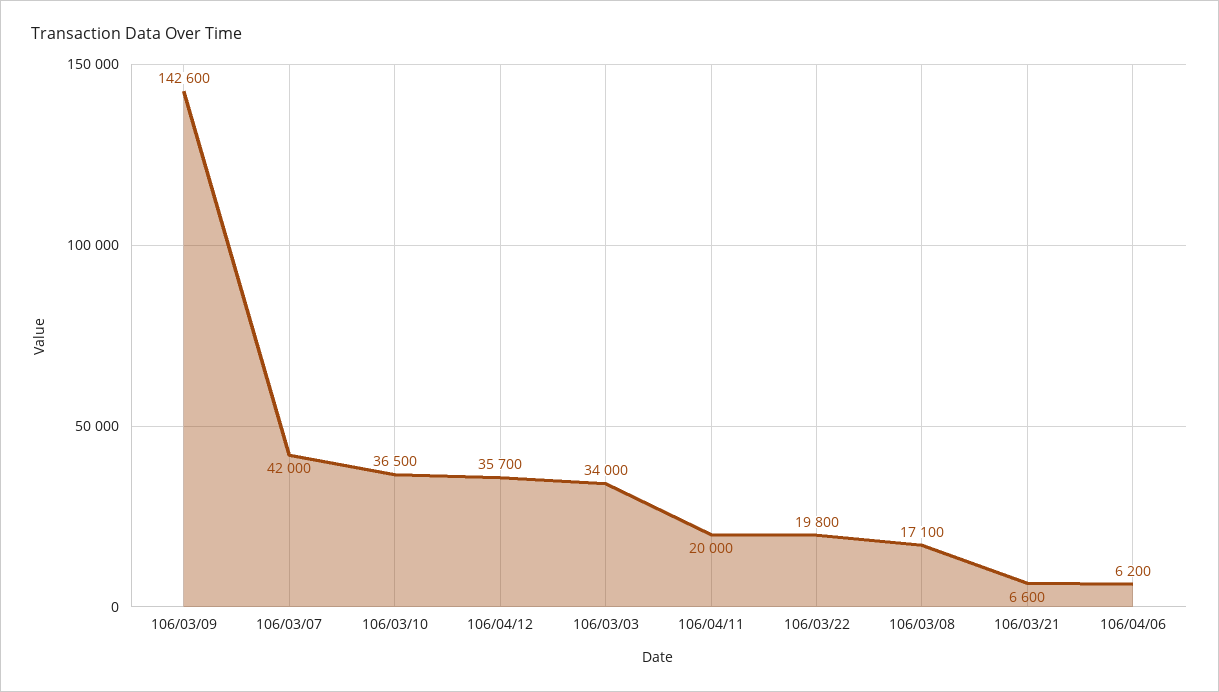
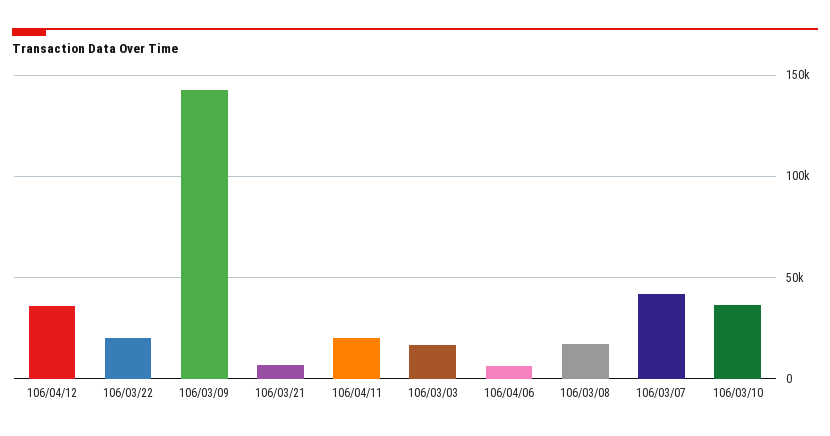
  {
    "106/03/09": 142600,
    "106/03/07": 42000,
    "106/03/10": 36500,
    "106/04/12": 35700,
-   "106/03/03": 34000,
+   "106/03/03": 15000,
    "106/04/11": 20000,
    "106/03/22": 19800,
    "106/03/08": 17100,
    "106/03/21": 6600,
    "106/04/06": 6200
  }

